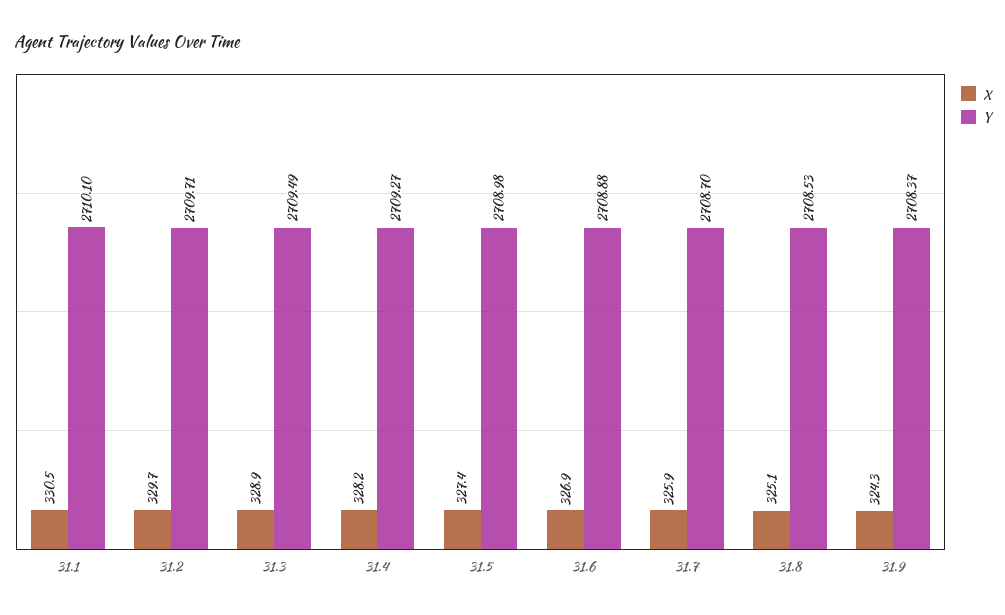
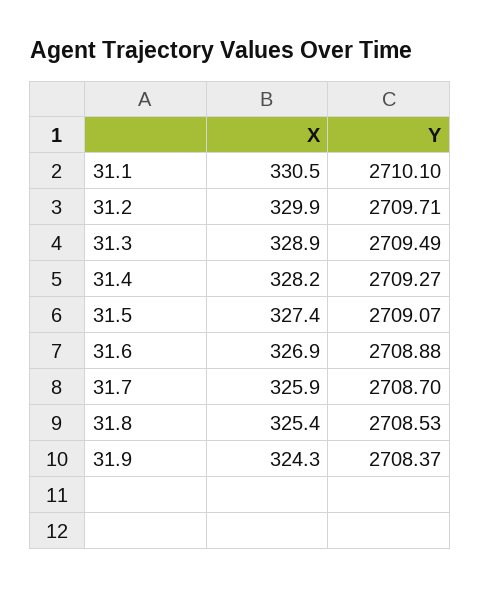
  {
    "X": {
      "31.1": 330.5,
-     "31.2": 329.7,
+     "31.2": 329.9,
      "31.3": 328.9,
      "31.4": 328.2,
      "31.5": 327.4,
      "31.6": 326.9,
      "31.7": 325.9,
-     "31.8": 325.1,
+     "31.8": 325.4,
      "31.9": 324.3
    },
    "Y": {
      "31.1": 2710.1,
      "31.2": 2709.71,
      "31.3": 2709.49,
      "31.4": 2709.27,
-     "31.5": 2708.98,
+     "31.5": 2709.07,
      "31.6": 2708.88,
      "31.7": 2708.7,
      "31.8": 2708.53,
      "31.9": 2708.37
    }
  }

